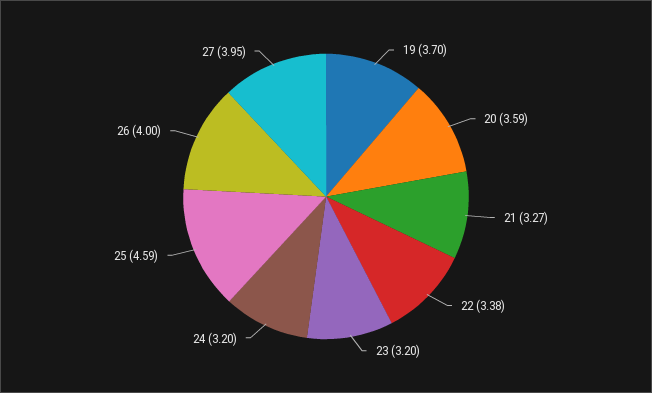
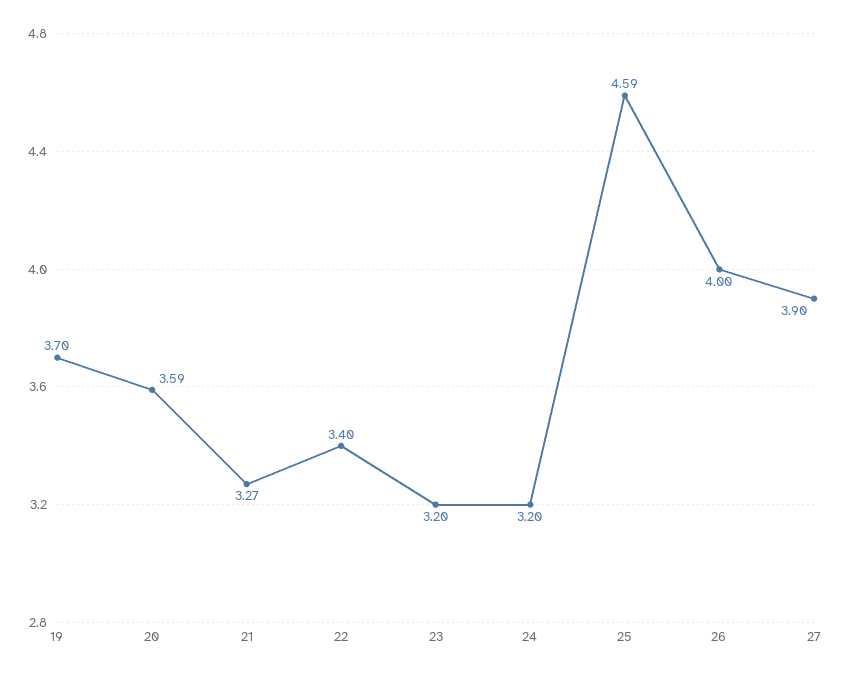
  {
    "19": 3.7,
    "20": 3.59,
    "21": 3.27,
-   "22": 3.38,
+   "22": 3.4,
    "23": 3.2,
    "24": 3.2,
    "25": 4.59,
    "26": 4,
-   "27": 3.95
+   "27": 3.9
  }

